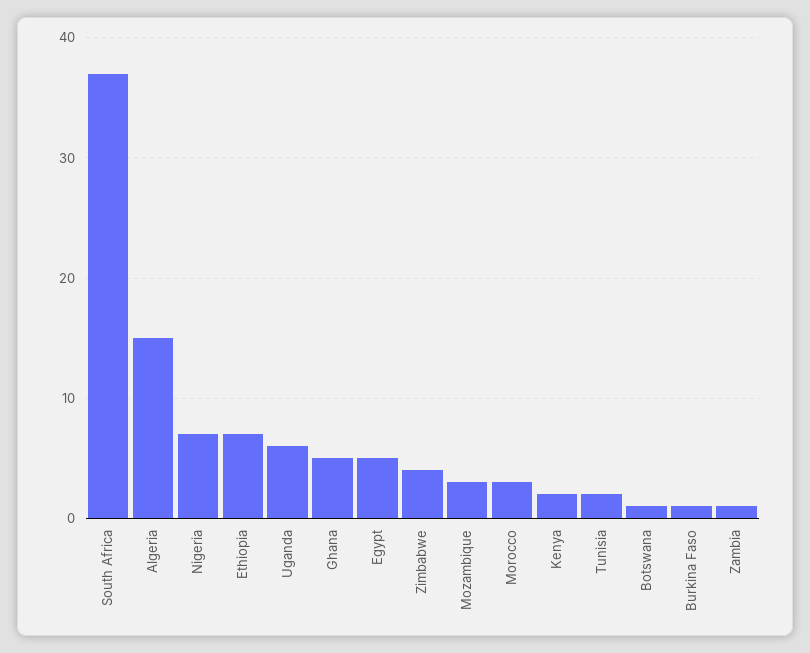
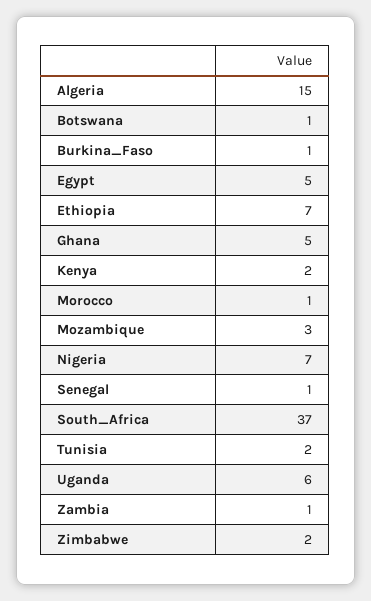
  {
    "South Africa": 37,
    "Algeria": 15,
    "Nigeria": 7,
    "Ethiopia": 7,
    "Uganda": 6,
    "Ghana": 5,
    "Egypt": 5,
-   "Zimbabwe": 4,
+   "Zimbabwe": 2,
    "Mozambique": 3,
-   "Morocco": 3,
+   "Morocco": 1,
    "Kenya": 2,
    "Tunisia": 2,
    "Botswana": 1,
    "Burkina Faso": 1,
-   "Zambia": 1
+   "Zambia": 1,
+   "Senegal": 1
  }

